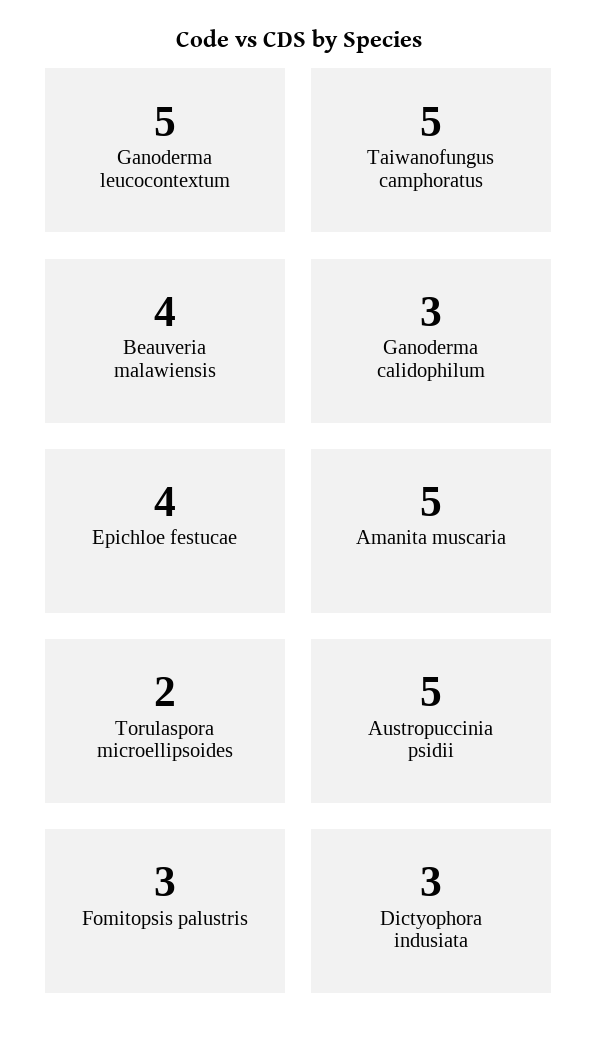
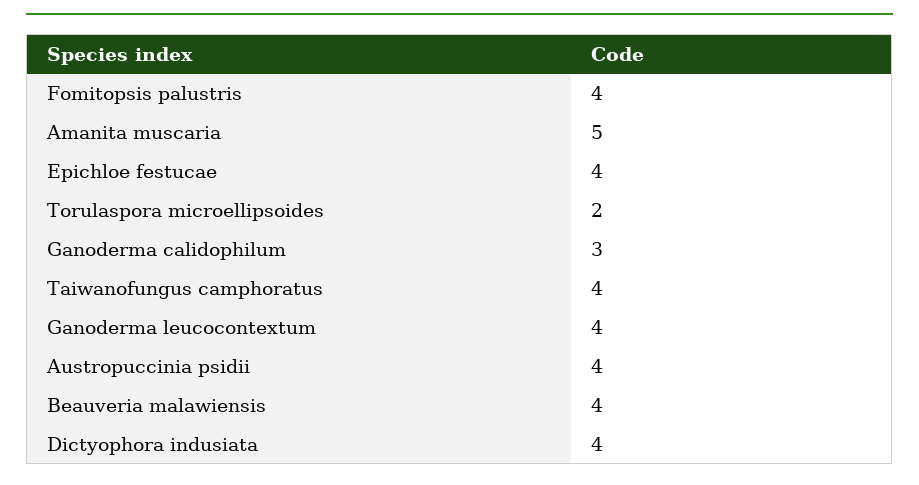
  {
-   "Ganoderma leucocontextum": 5,
+   "Ganoderma leucocontextum": 4,
-   "Taiwanofungus camphoratus": 5,
+   "Taiwanofungus camphoratus": 4,
    "Beauveria malawiensis": 4,
    "Ganoderma calidophilum": 3,
    "Epichloe festucae": 4,
    "Amanita muscaria": 5,
    "Torulaspora microellipsoides": 2,
-   "Austropuccinia psidii": 5,
+   "Austropuccinia psidii": 4,
-   "Fomitopsis palustris": 3,
+   "Fomitopsis palustris": 4,
-   "Dictyophora indusiata": 3
+   "Dictyophora indusiata": 4
  }

